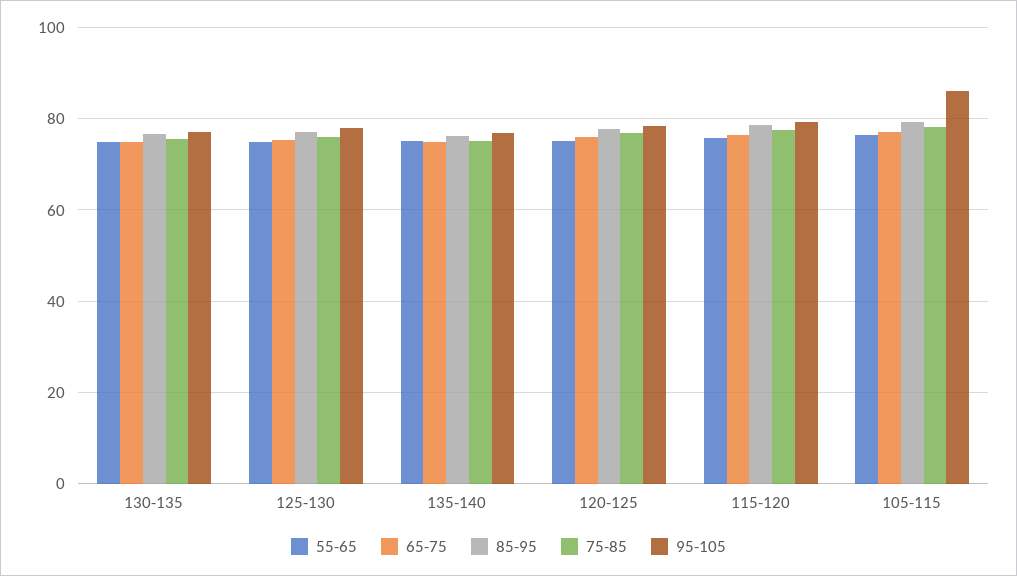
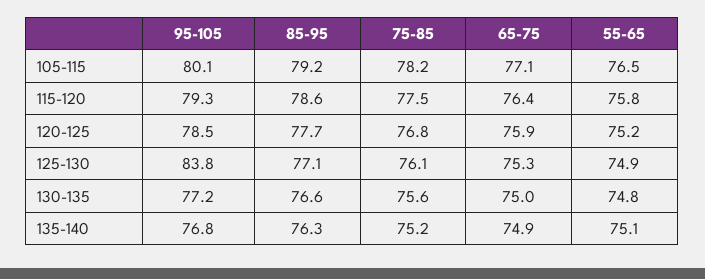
  {
    "55-65": {
      "130-135": 74.8,
      "125-130": 74.9,
      "135-140": 75.1,
      "120-125": 75.2,
      "115-120": 75.8,
      "105-115": 76.5
    },
    "65-75": {
      "130-135": 75,
      "125-130": 75.3,
      "135-140": 74.9,
      "120-125": 75.9,
      "115-120": 76.4,
      "105-115": 77.1
    },
    "85-95": {
      "130-135": 76.6,
      "125-130": 77.1,
      "135-140": 76.3,
      "120-125": 77.7,
      "115-120": 78.6,
      "105-115": 79.2
    },
    "75-85": {
      "130-135": 75.6,
      "125-130": 76.1,
      "135-140": 75.2,
      "120-125": 76.8,
      "115-120": 77.5,
      "105-115": 78.2
    },
    "95-105": {
      "130-135": 77.2,
-     "125-130": 78,
+     "125-130": 83.8,
      "135-140": 76.8,
      "120-125": 78.5,
      "115-120": 79.3,
-     "105-115": 86
+     "105-115": 80.1
    }
  }

